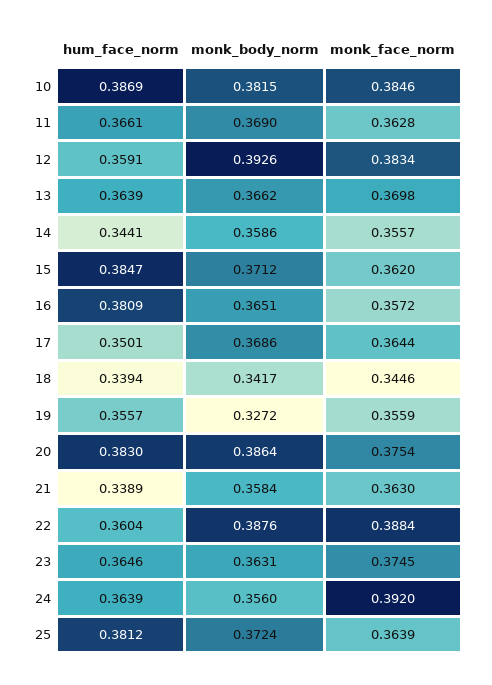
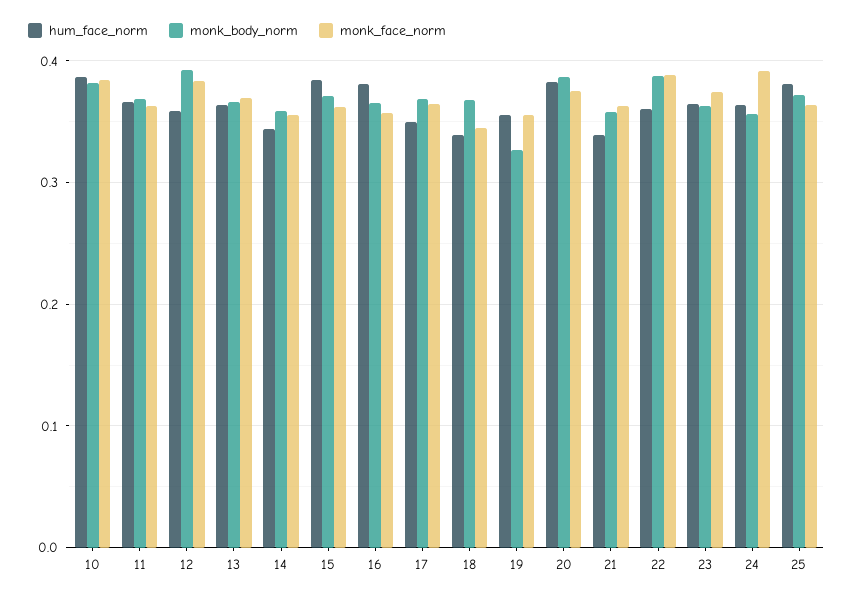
  {
    "hum_face_norm": {
      "10": 0.3869,
      "11": 0.3661,
      "12": 0.3591,
      "13": 0.3639,
      "14": 0.3441,
      "15": 0.3847,
      "16": 0.3809,
      "17": 0.3501,
      "18": 0.3394,
      "19": 0.3557,
      "20": 0.383,
      "21": 0.3389,
      "22": 0.3604,
      "23": 0.3646,
      "24": 0.3639,
      "25": 0.3812
    },
    "monk_body_norm": {
      "10": 0.3815,
      "11": 0.369,
      "12": 0.3926,
      "13": 0.3662,
      "14": 0.3586,
      "15": 0.3712,
      "16": 0.3651,
      "17": 0.3686,
-     "18": 0.3417,
+     "18": 0.37,
      "19": 0.3272,
      "20": 0.3864,
      "21": 0.3584,
      "22": 0.3876,
      "23": 0.3631,
      "24": 0.356,
      "25": 0.3724
    },
    "monk_face_norm": {
      "10": 0.3846,
      "11": 0.3628,
      "12": 0.3834,
      "13": 0.3698,
      "14": 0.3557,
      "15": 0.362,
      "16": 0.3572,
      "17": 0.3644,
      "18": 0.3446,
      "19": 0.3559,
      "20": 0.3754,
      "21": 0.363,
      "22": 0.3884,
      "23": 0.3745,
      "24": 0.392,
      "25": 0.3639
    }
  }

